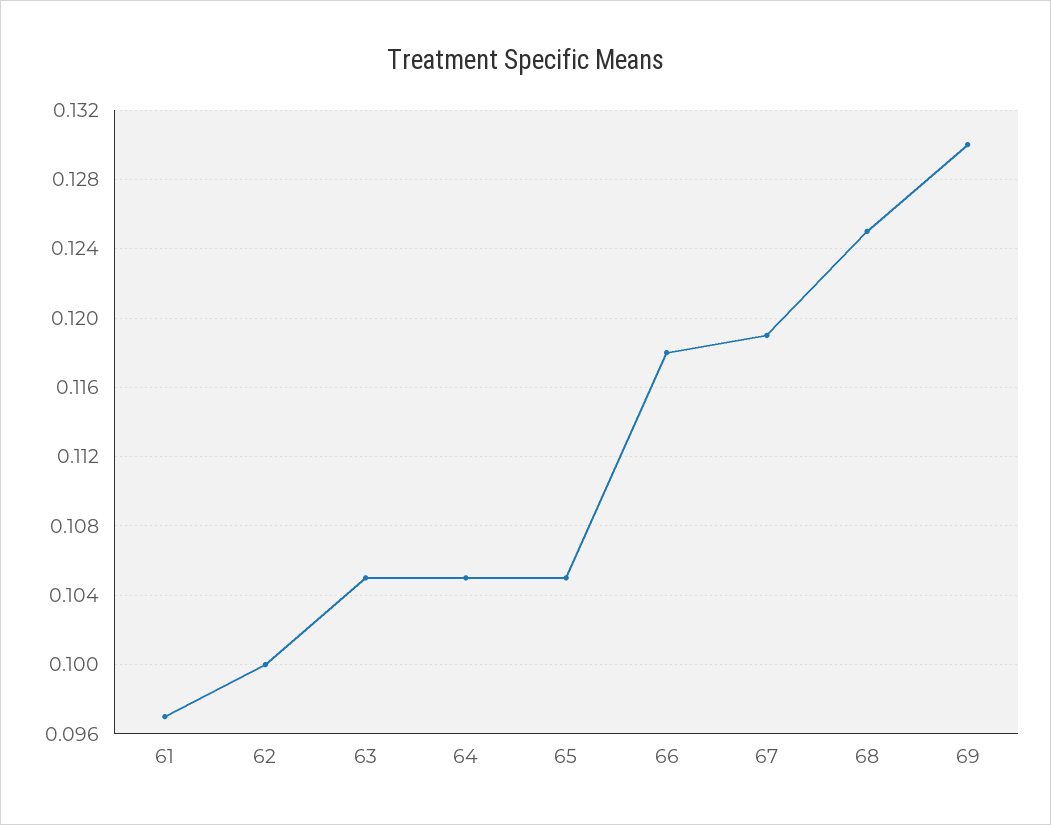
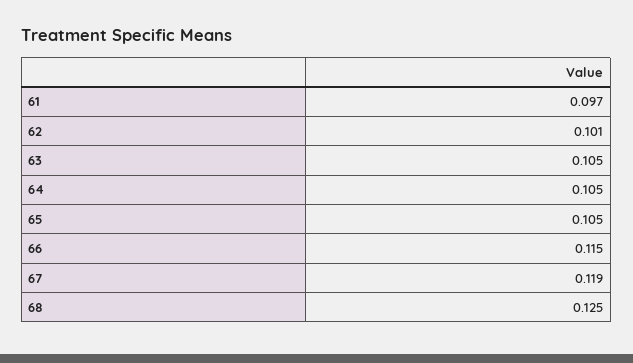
  {
    "61": 0.097,
-   "62": 0.1,
+   "62": 0.101,
    "63": 0.105,
    "64": 0.105,
    "65": 0.105,
-   "66": 0.118,
+   "66": 0.115,
    "67": 0.119,
-   "68": 0.125,
+   "68": 0.125
-   "69": 0.13
  }

